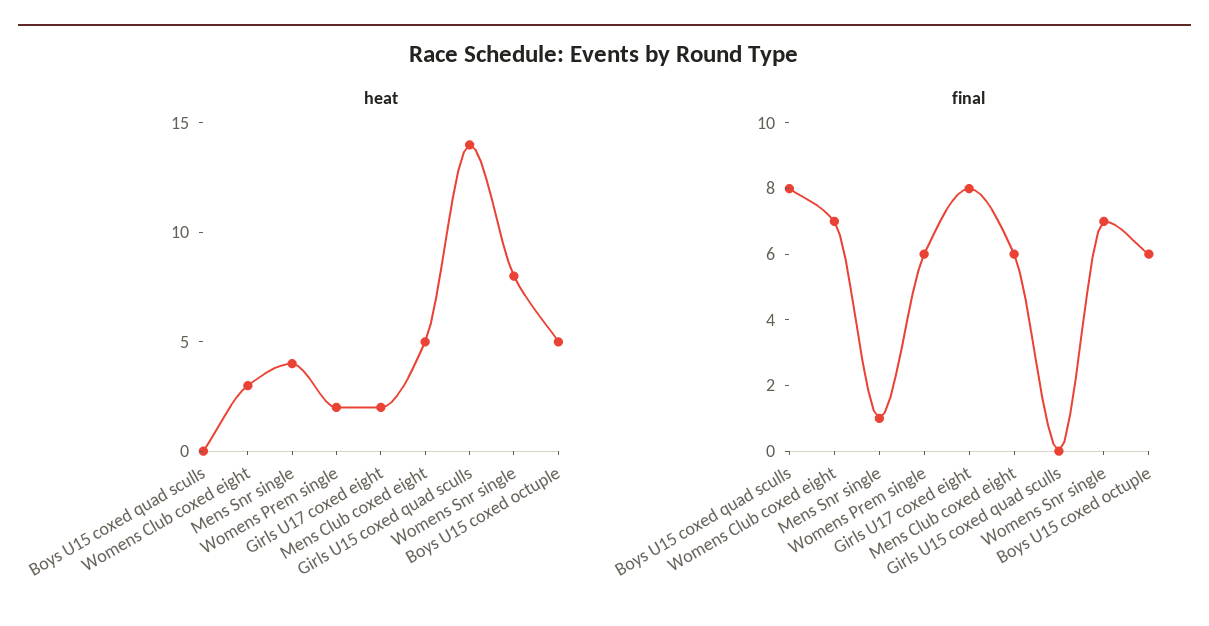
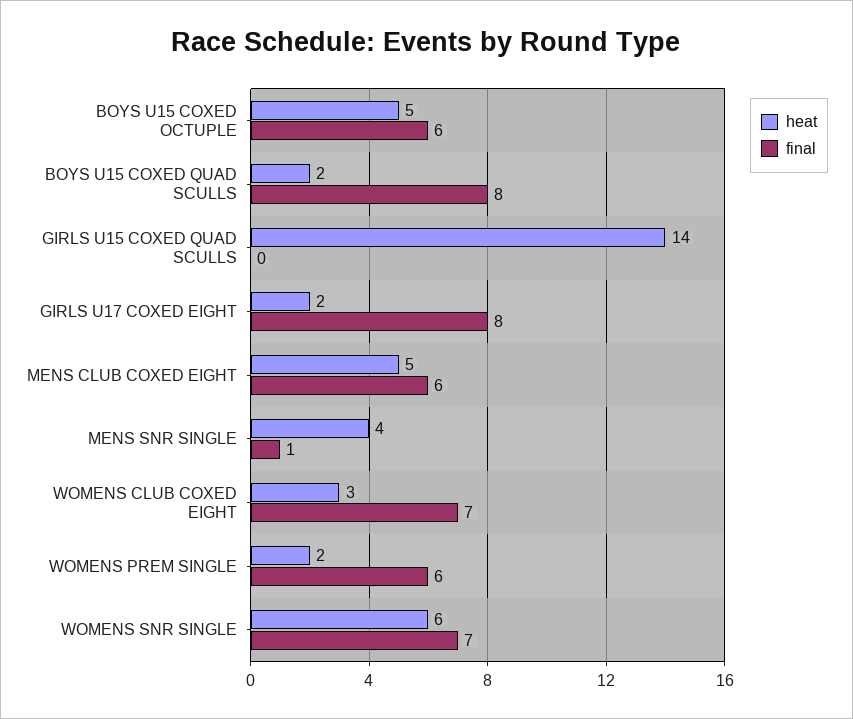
  {
    "heat": {
-     "Boys U15 coxed quad sculls": 0,
+     "Boys U15 coxed quad sculls": 2,
      "Womens Club coxed eight": 3,
      "Mens Snr single": 4,
      "Womens Prem single": 2,
      "Girls U17 coxed eight": 2,
      "Mens Club coxed eight": 5,
      "Girls U15 coxed quad sculls": 14,
-     "Womens Snr single": 8,
+     "Womens Snr single": 6,
      "Boys U15 coxed octuple": 5
    },
    "final": {
      "Boys U15 coxed quad sculls": 8,
      "Womens Club coxed eight": 7,
      "Mens Snr single": 1,
      "Womens Prem single": 6,
      "Girls U17 coxed eight": 8,
      "Mens Club coxed eight": 6,
      "Girls U15 coxed quad sculls": 0,
      "Womens Snr single": 7,
      "Boys U15 coxed octuple": 6
    }
  }

